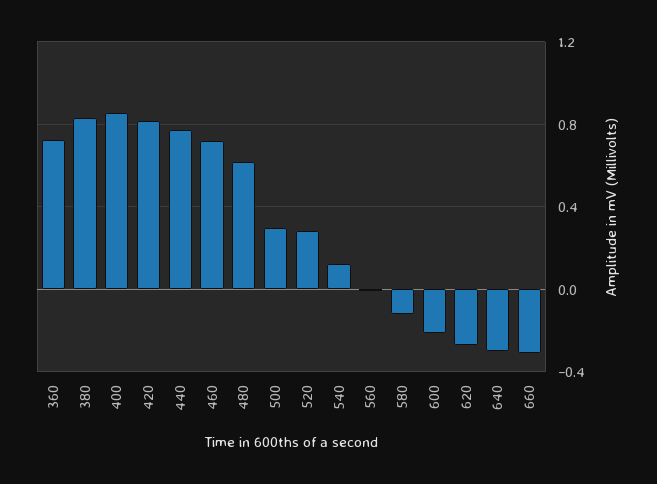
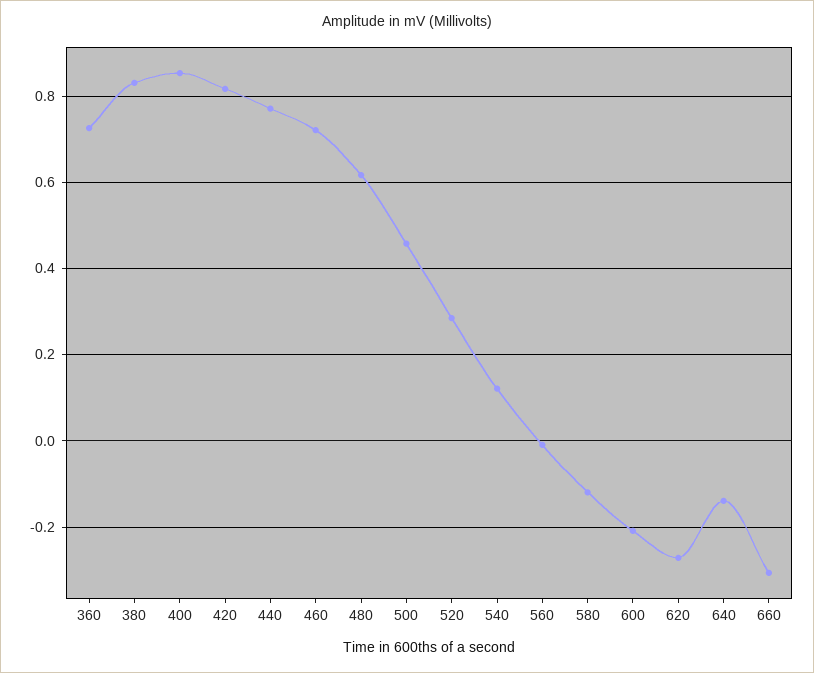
  {
    "360": 0.72,
    "380": 0.84,
    "400": 0.86,
    "420": 0.82,
    "440": 0.78,
    "460": 0.72,
    "480": 0.62,
-   "500": 0.3,
+   "500": 0.46,
    "520": 0.28,
    "540": 0.12,
    "560": 0,
    "580": -0.12,
    "600": -0.2,
    "620": -0.28,
-   "640": -0.3,
+   "640": -0.14,
    "660": -0.3
  }

